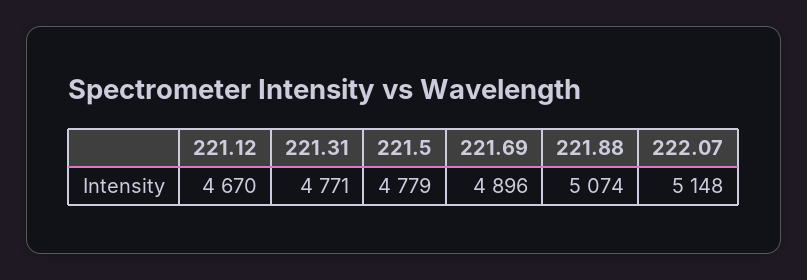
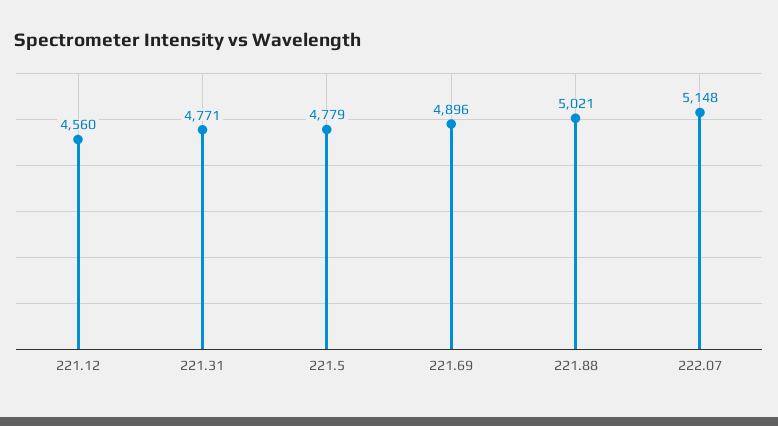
  {
-   "221.12": 4670,
+   "221.12": 4560,
    "221.31": 4771,
    "221.5": 4779,
    "221.69": 4896,
-   "221.88": 5074,
+   "221.88": 5021,
    "222.07": 5148
  }

